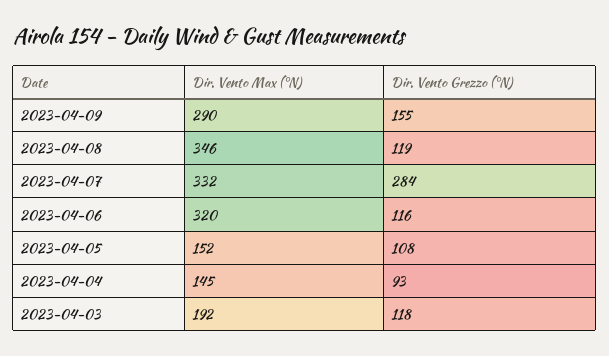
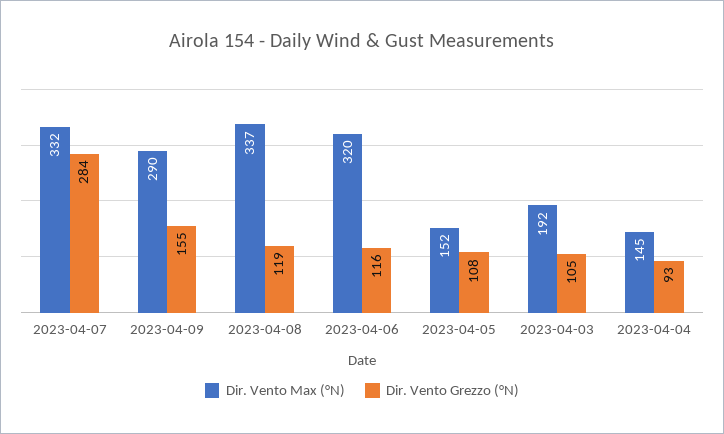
  {
    "Dir. Vento Max (°N)": {
      "2023-04-09": 290,
-     "2023-04-08": 346,
+     "2023-04-08": 337,
      "2023-04-07": 332,
      "2023-04-06": 320,
      "2023-04-05": 152,
      "2023-04-04": 145,
      "2023-04-03": 192
    },
    "Dir. Vento Grezzo (°N)": {
      "2023-04-09": 155,
      "2023-04-08": 119,
      "2023-04-07": 284,
      "2023-04-06": 116,
      "2023-04-05": 108,
      "2023-04-04": 93,
-     "2023-04-03": 118
+     "2023-04-03": 105
    }
  }

